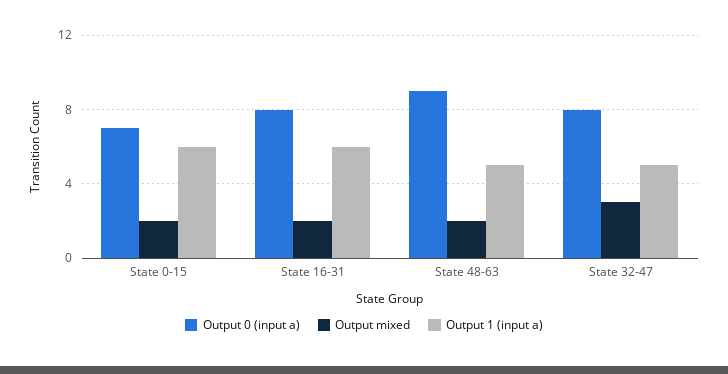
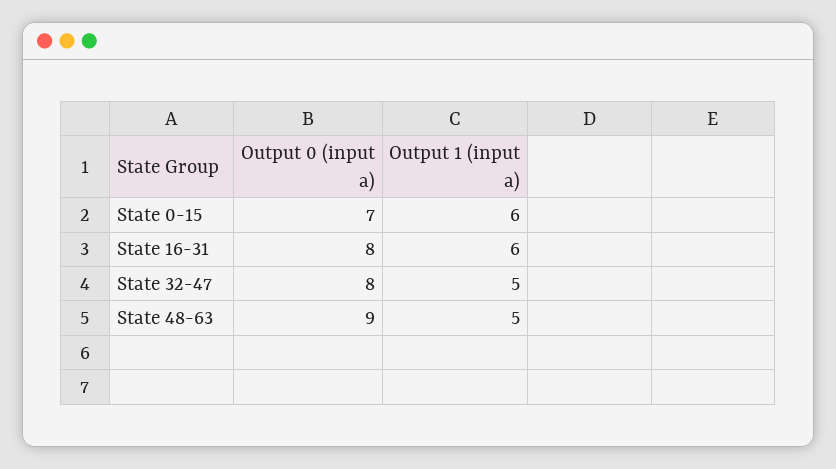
  {
    "Output 0 (input a)": {
      "State 0-15": 7,
      "State 16-31": 8,
      "State 48-63": 9,
      "State 32-47": 8
    },
-   "Output mixed": {
-     "State 0-15": 2,
-     "State 16-31": 2,
-     "State 48-63": 2,
-     "State 32-47": 3
-   },
    "Output 1 (input a)": {
      "State 0-15": 6,
      "State 16-31": 6,
      "State 48-63": 5,
      "State 32-47": 5
    }
  }

